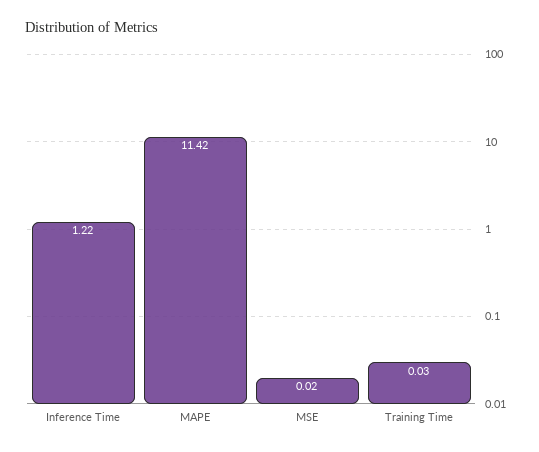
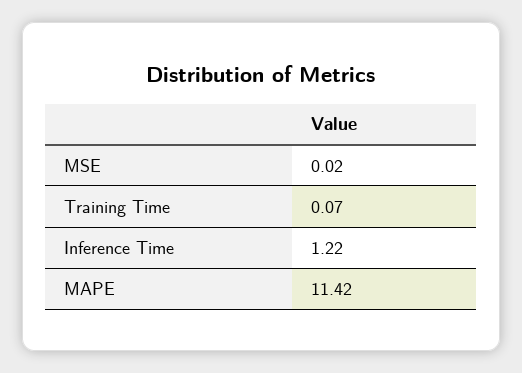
  {
    "Inference Time": 1.22,
    "MAPE": 11.42,
    "MSE": 0.02,
-   "Training Time": 0.03
+   "Training Time": 0.07
  }

